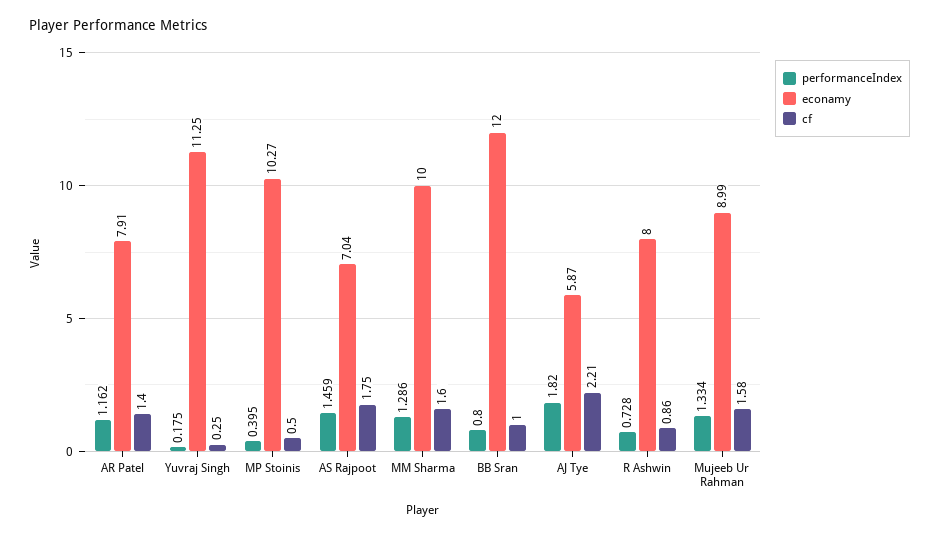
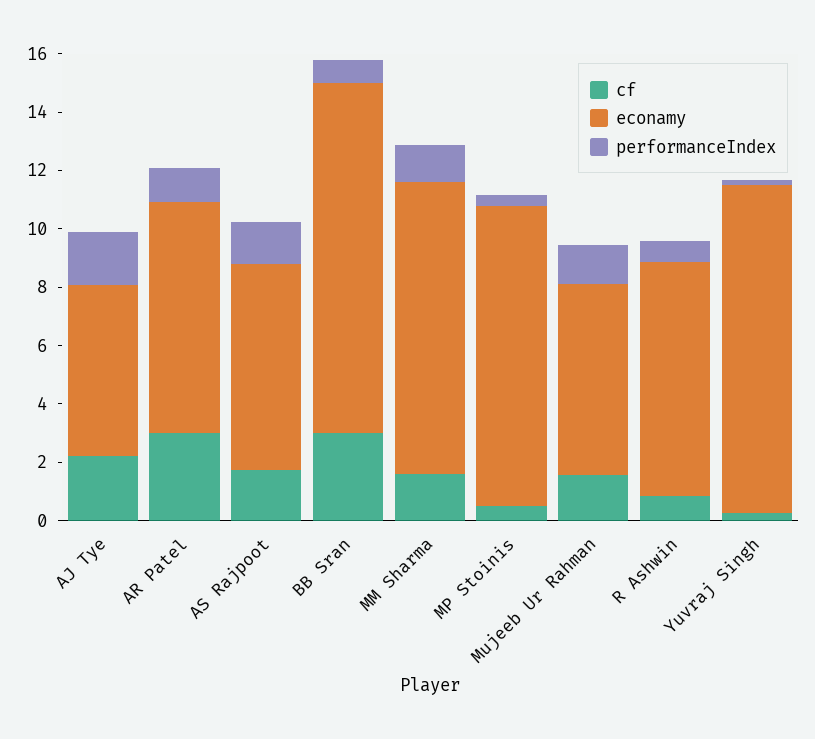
  {
    "performanceIndex": {
      "AR Patel": 1.162,
      "Yuvraj Singh": 0.175,
      "MP Stoinis": 0.395,
      "AS Rajpoot": 1.459,
      "MM Sharma": 1.286,
      "BB Sran": 0.8,
      "AJ Tye": 1.82,
      "R Ashwin": 0.728,
      "Mujeeb Ur Rahman": 1.334
    },
    "econamy": {
      "AR Patel": 7.91,
      "Yuvraj Singh": 11.25,
      "MP Stoinis": 10.27,
      "AS Rajpoot": 7.04,
      "MM Sharma": 10,
      "BB Sran": 12,
      "AJ Tye": 5.87,
      "R Ashwin": 8,
-     "Mujeeb Ur Rahman": 8.99
+     "Mujeeb Ur Rahman": 6.5
    },
    "cf": {
-     "AR Patel": 1.4,
+     "AR Patel": 3,
      "Yuvraj Singh": 0.25,
      "MP Stoinis": 0.5,
      "AS Rajpoot": 1.75,
      "MM Sharma": 1.6,
-     "BB Sran": 1,
+     "BB Sran": 3,
      "AJ Tye": 2.21,
      "R Ashwin": 0.86,
      "Mujeeb Ur Rahman": 1.58
    }
  }

